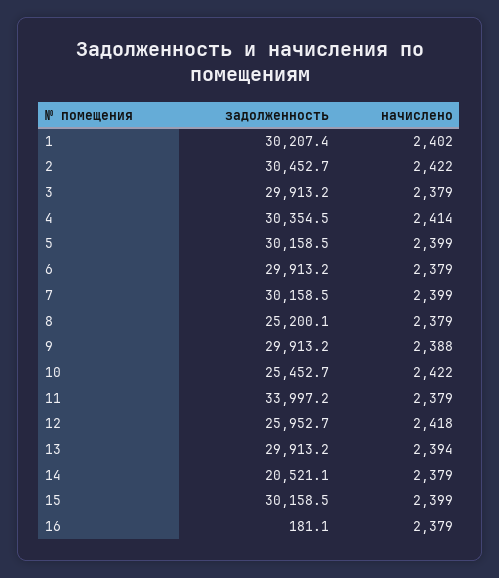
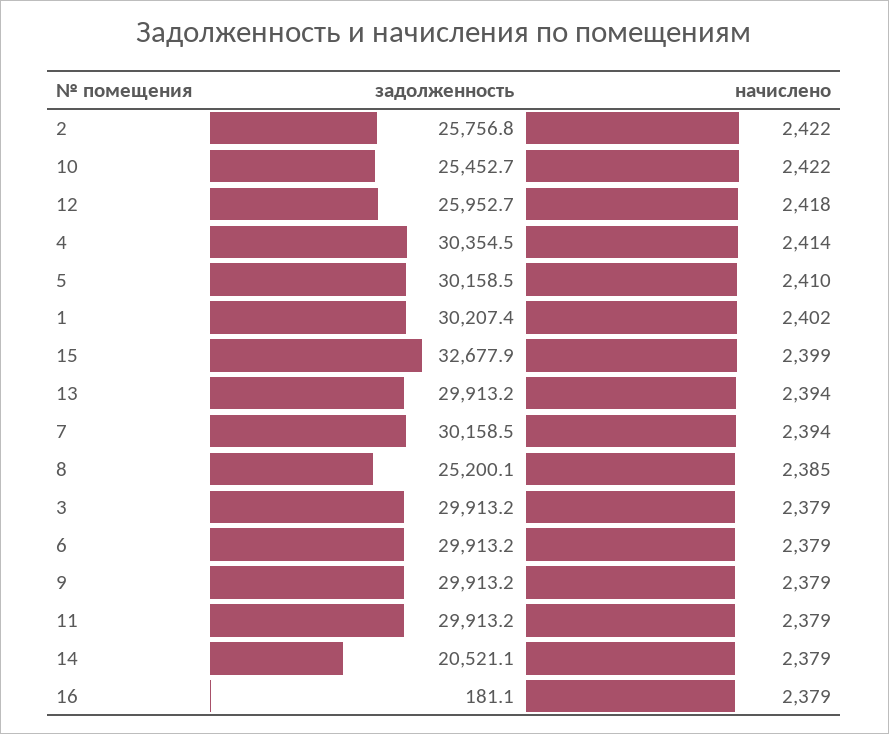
  {
    "задолженность": {
      "1": 30207.4,
-     "2": 30452.7,
+     "2": 25756.8,
      "3": 29913.2,
      "4": 30354.5,
      "5": 30158.5,
      "6": 29913.2,
      "7": 30158.5,
      "8": 25200.1,
      "9": 29913.2,
      "10": 25452.7,
-     "11": 33997.2,
+     "11": 29913.2,
      "12": 25952.7,
      "13": 29913.2,
      "14": 20521.1,
-     "15": 30158.5,
+     "15": 32677.9,
      "16": 181.1
    },
    "начислено": {
      "1": 2402,
      "2": 2422,
      "3": 2379,
      "4": 2414,
-     "5": 2399,
+     "5": 2410,
      "6": 2379,
-     "7": 2399,
+     "7": 2394,
-     "8": 2379,
+     "8": 2385,
-     "9": 2388,
+     "9": 2379,
      "10": 2422,
      "11": 2379,
      "12": 2418,
      "13": 2394,
      "14": 2379,
      "15": 2399,
      "16": 2379
    }
  }

